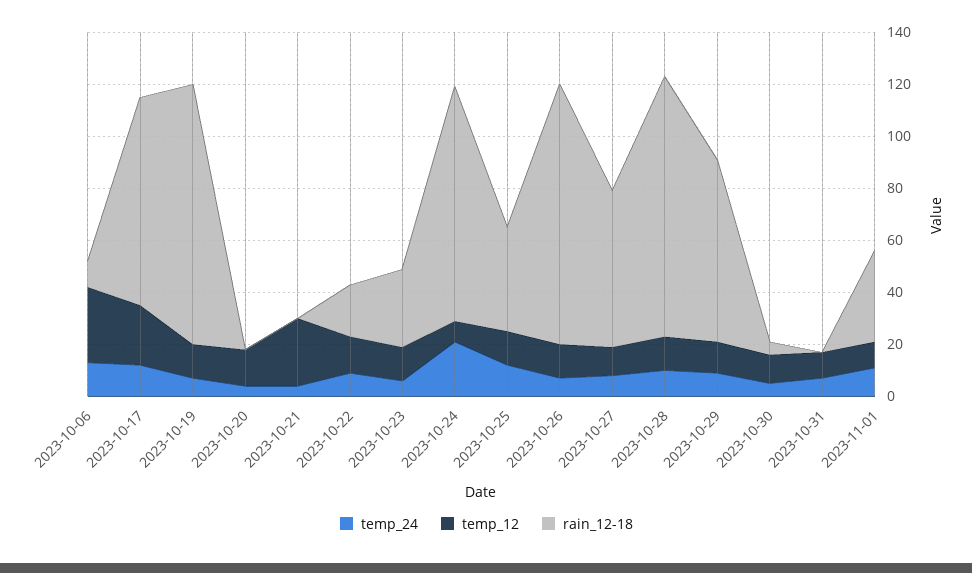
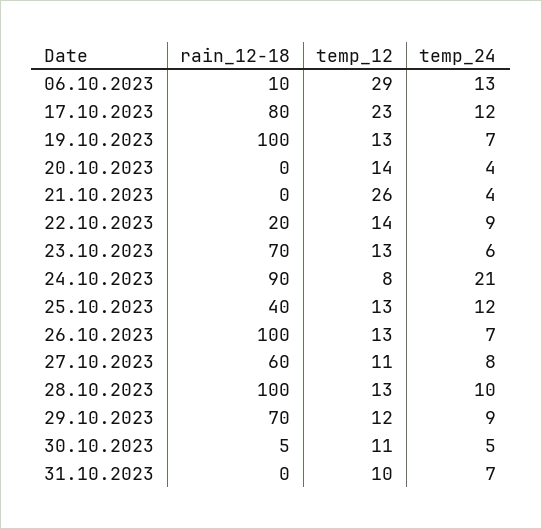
  {
    "temp_24": {
      "2023-10-06": 13,
      "2023-10-17": 12,
      "2023-10-19": 7,
      "2023-10-20": 4,
      "2023-10-21": 4,
      "2023-10-22": 9,
      "2023-10-23": 6,
      "2023-10-24": 21,
      "2023-10-25": 12,
      "2023-10-26": 7,
      "2023-10-27": 8,
      "2023-10-28": 10,
      "2023-10-29": 9,
      "2023-10-30": 5,
-     "2023-10-31": 7,
+     "2023-10-31": 7
-     "2023-11-01": 10
    },
    "temp_12": {
      "2023-10-06": 29,
      "2023-10-17": 23,
      "2023-10-19": 13,
      "2023-10-20": 14,
      "2023-10-21": 26,
      "2023-10-22": 14,
      "2023-10-23": 13,
      "2023-10-24": 8,
      "2023-10-25": 13,
      "2023-10-26": 13,
      "2023-10-27": 11,
      "2023-10-28": 13,
      "2023-10-29": 12,
      "2023-10-30": 11,
-     "2023-10-31": 10,
+     "2023-10-31": 10
-     "2023-11-01": 10
    },
    "rain_12-18": {
      "2023-10-06": 10,
      "2023-10-17": 80,
      "2023-10-19": 100,
      "2023-10-20": 0,
      "2023-10-21": 0,
      "2023-10-22": 20,
-     "2023-10-23": 30,
+     "2023-10-23": 70,
      "2023-10-24": 90,
      "2023-10-25": 40,
      "2023-10-26": 100,
      "2023-10-27": 60,
      "2023-10-28": 100,
      "2023-10-29": 70,
      "2023-10-30": 5,
-     "2023-10-31": 0,
+     "2023-10-31": 0
-     "2023-11-01": 35
    }
  }

